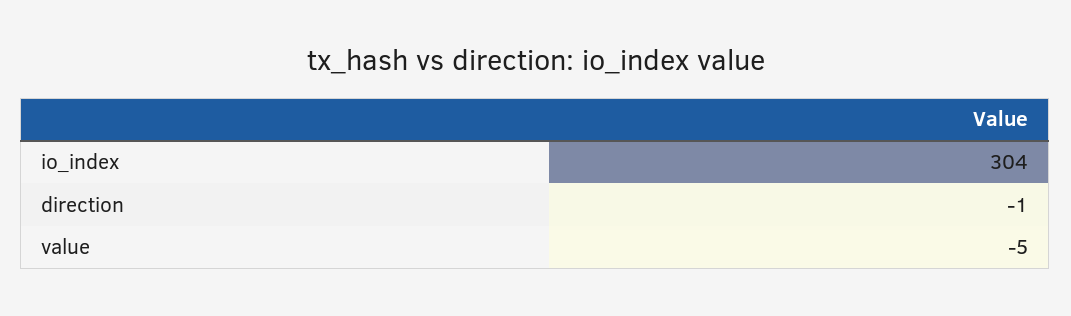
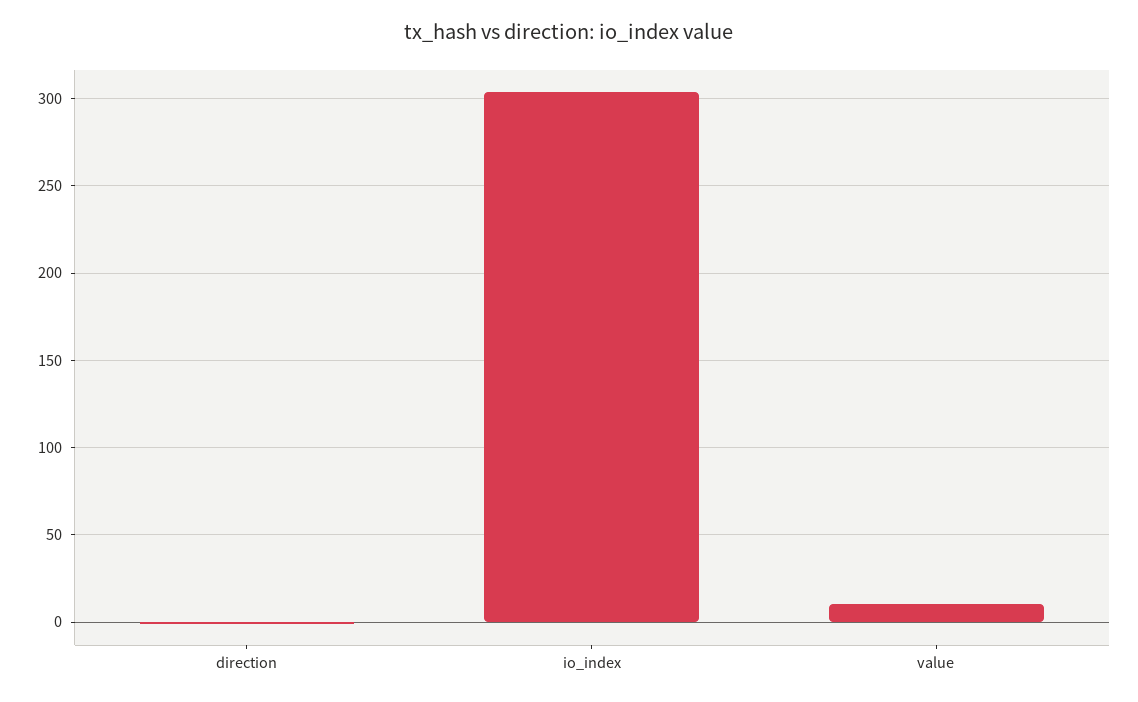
  {
    "io_index": 304,
    "direction": -1,
-   "value": -5
+   "value": 10
  }

